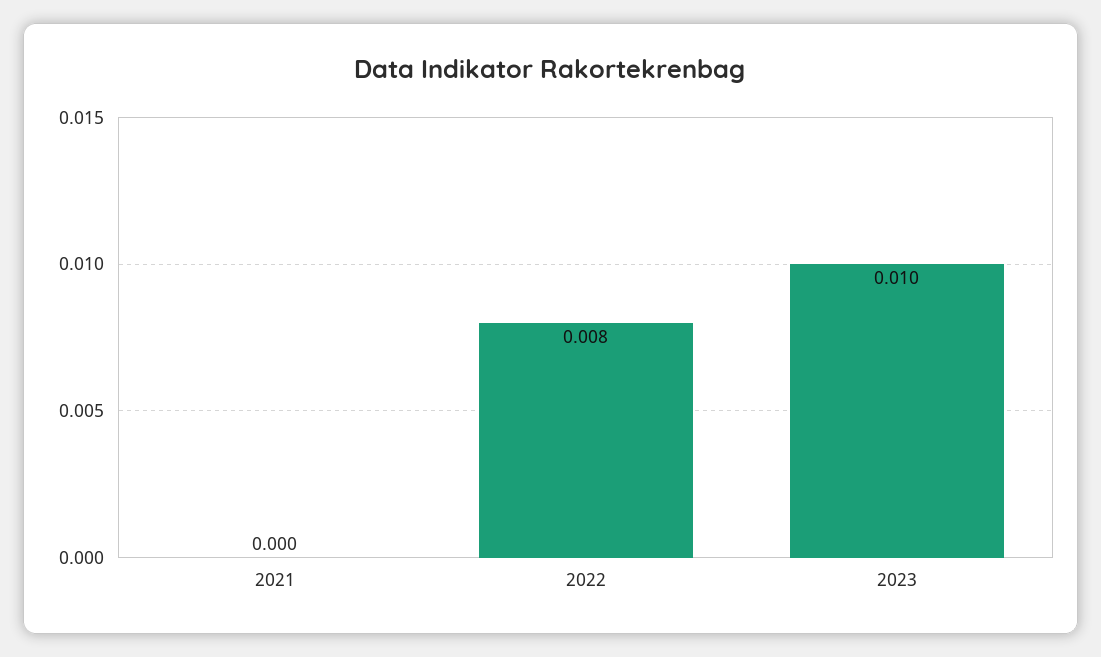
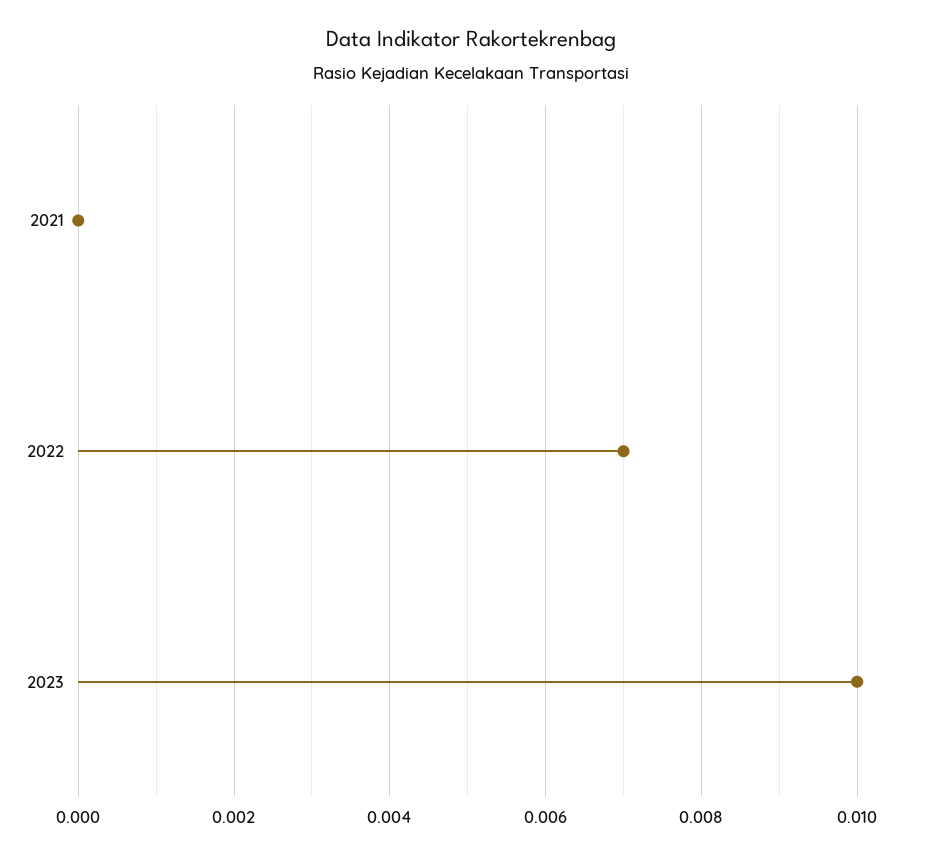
  {
    "2021": 0,
-   "2022": 0.008,
+   "2022": 0.007,
    "2023": 0.01
  }

